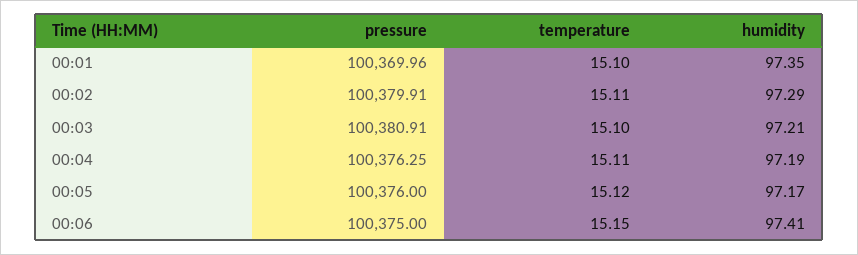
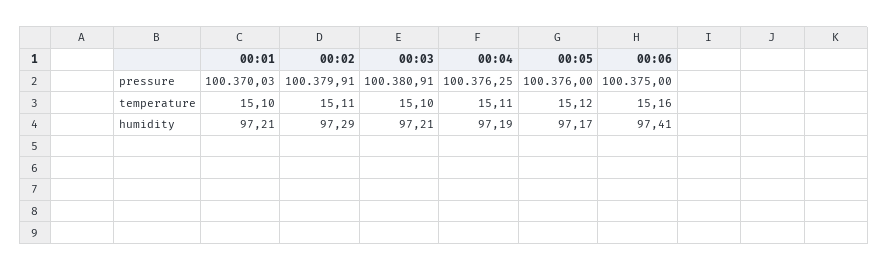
  {
    "pressure": {
-     "00:01": 100369.96,
+     "00:01": 100370.03,
      "00:02": 100379.91,
      "00:03": 100380.91,
      "00:04": 100376.25,
      "00:05": 100376,
      "00:06": 100375
    },
    "temperature": {
      "00:01": 15.1,
      "00:02": 15.11,
      "00:03": 15.1,
      "00:04": 15.11,
      "00:05": 15.12,
-     "00:06": 15.15
+     "00:06": 15.16
    },
    "humidity": {
-     "00:01": 97.35,
+     "00:01": 97.21,
      "00:02": 97.29,
      "00:03": 97.21,
      "00:04": 97.19,
      "00:05": 97.17,
      "00:06": 97.41
    }
  }

